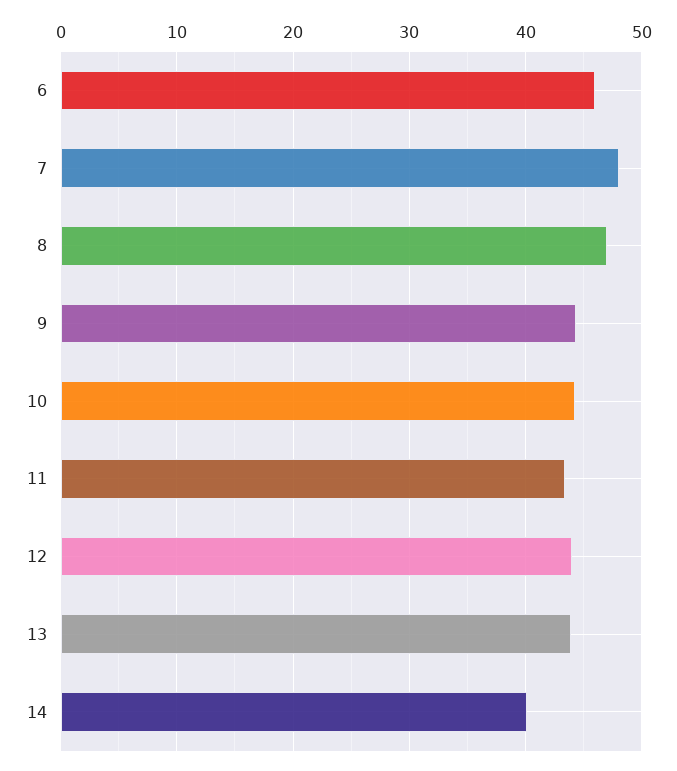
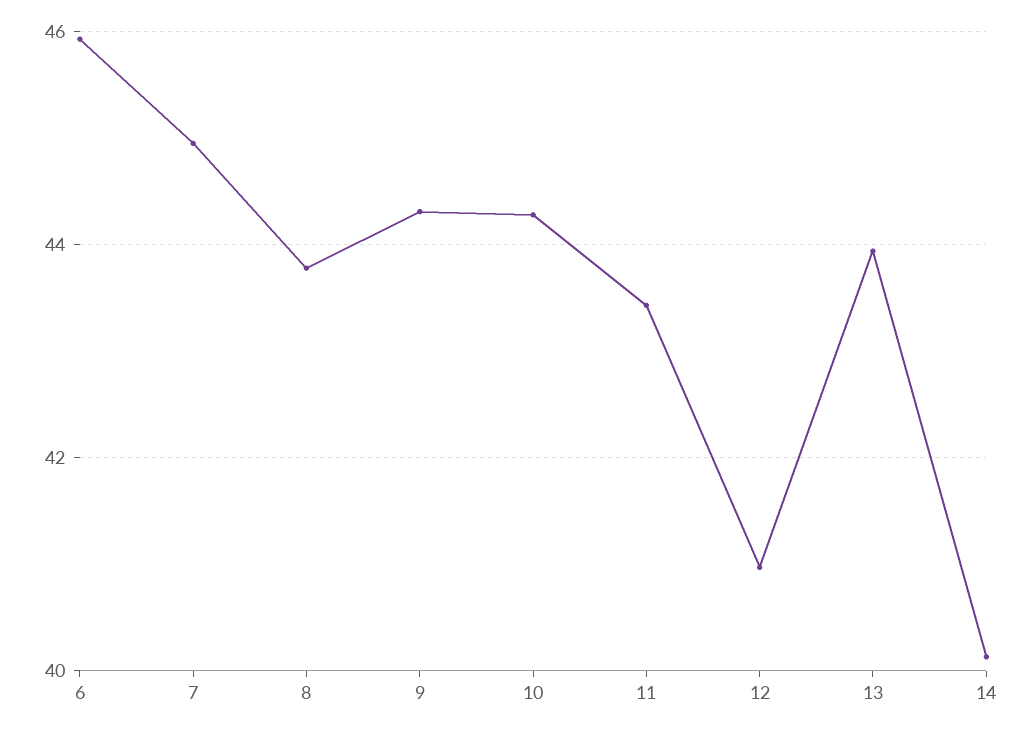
  {
    "6": 46,
-   "7": 48,
+   "7": 45,
-   "8": 47,
+   "8": 43.8,
    "9": 44.4,
    "10": 44.2,
    "11": 43.4,
-   "12": 44,
+   "12": 41,
    "13": 44,
    "14": 40.2
  }

